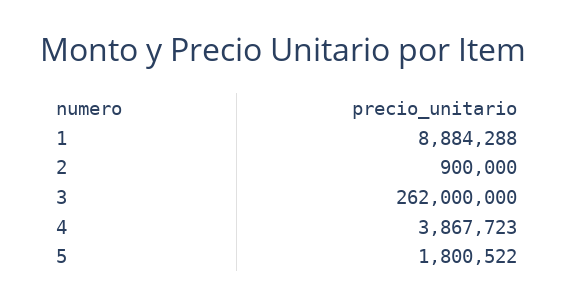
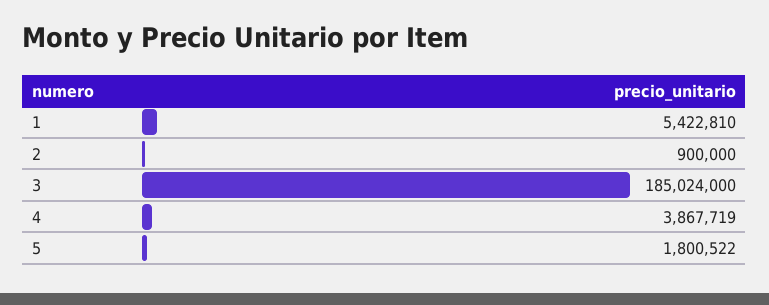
  {
-   "1": 8884288,
+   "1": 5422810,
    "2": 900000,
-   "3": 262000000,
+   "3": 185024000,
-   "4": 3867723,
+   "4": 3867719,
    "5": 1800522
  }

